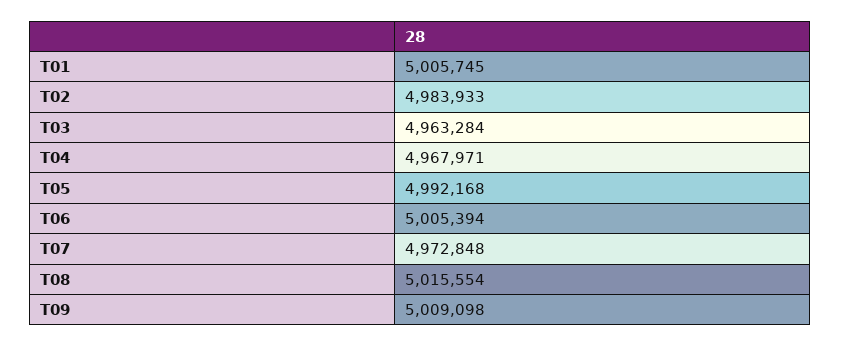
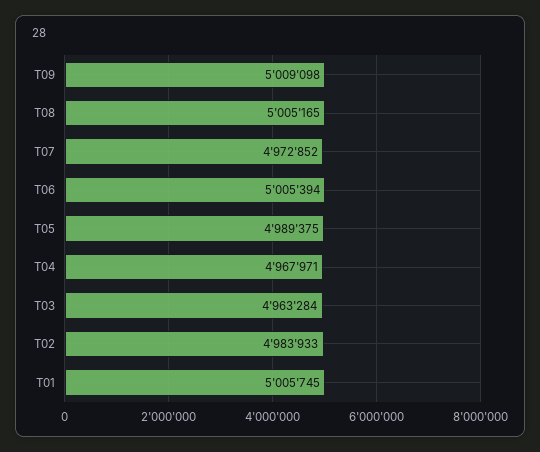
  {
    "T01": 5005745,
    "T02": 4983933,
    "T03": 4963284,
    "T04": 4967971,
-   "T05": 4992168,
+   "T05": 4989375,
    "T06": 5005394,
-   "T07": 4972848,
+   "T07": 4972852,
-   "T08": 5015554,
+   "T08": 5005165,
    "T09": 5009098
  }

